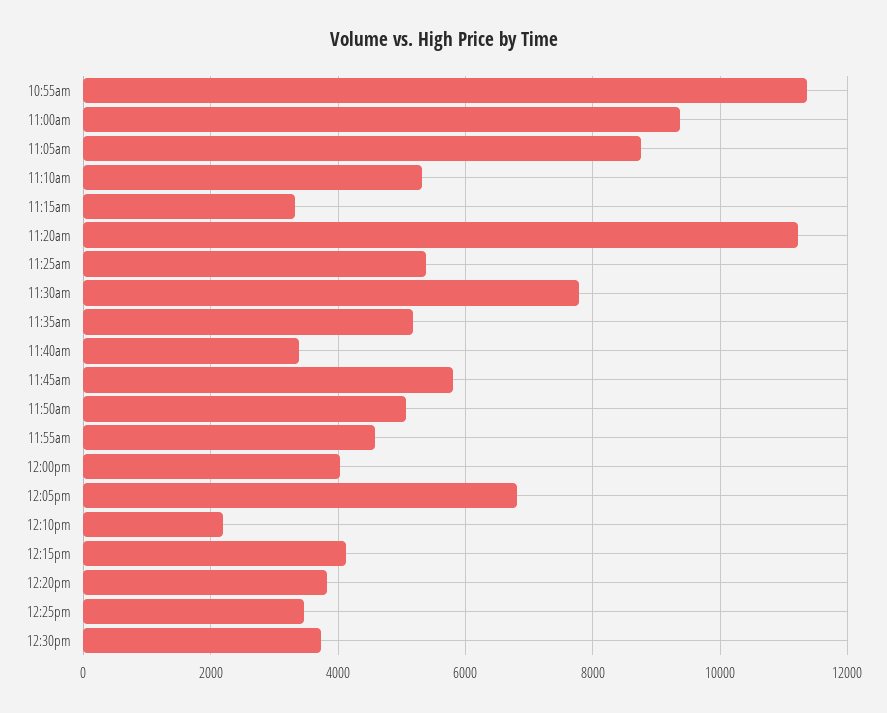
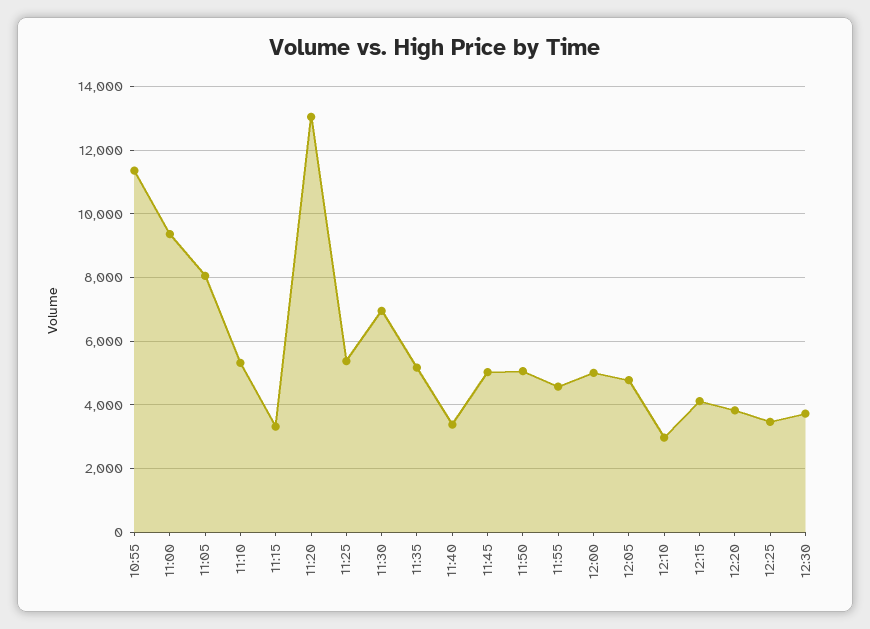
  {
    "10:55am": 11400,
    "11:00am": 9400,
-   "11:05am": 8800,
+   "11:05am": 8000,
    "11:10am": 5400,
    "11:15am": 3400,
-   "11:20am": 11200,
+   "11:20am": 13000,
    "11:25am": 5400,
-   "11:30am": 7800,
+   "11:30am": 7000,
    "11:35am": 5200,
    "11:40am": 3400,
-   "11:45am": 5800,
+   "11:45am": 5000,
    "11:50am": 5000,
    "11:55am": 4600,
-   "12:00pm": 4000,
+   "12:00pm": 5000,
-   "12:05pm": 6800,
+   "12:05pm": 4800,
-   "12:10pm": 2200,
+   "12:10pm": 3000,
    "12:15pm": 4200,
    "12:20pm": 3800,
    "12:25pm": 3400,
    "12:30pm": 3800
  }

